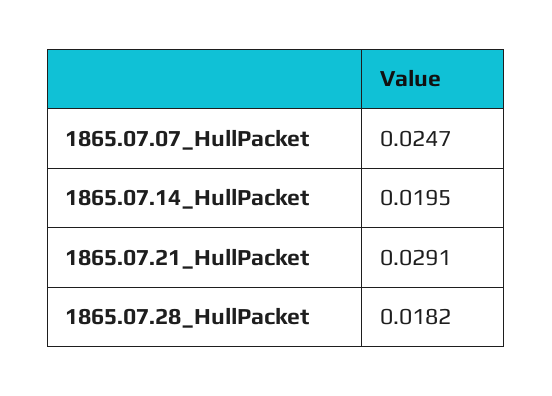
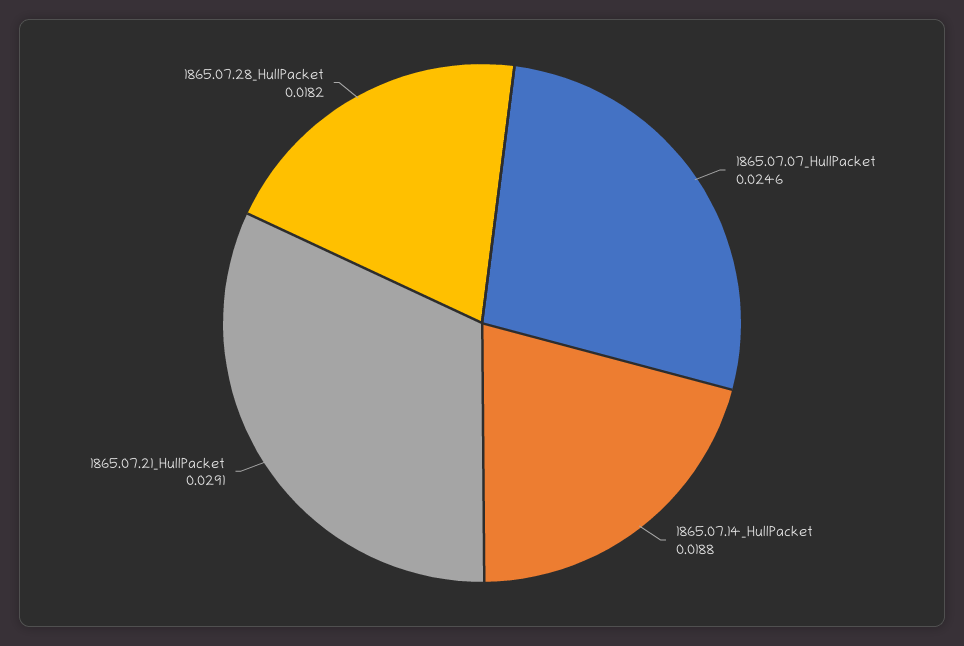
  {
-   "1865.07.07_HullPacket": 0.0247,
+   "1865.07.07_HullPacket": 0.0246,
-   "1865.07.14_HullPacket": 0.0195,
+   "1865.07.14_HullPacket": 0.0188,
    "1865.07.21_HullPacket": 0.0291,
    "1865.07.28_HullPacket": 0.0182
  }

